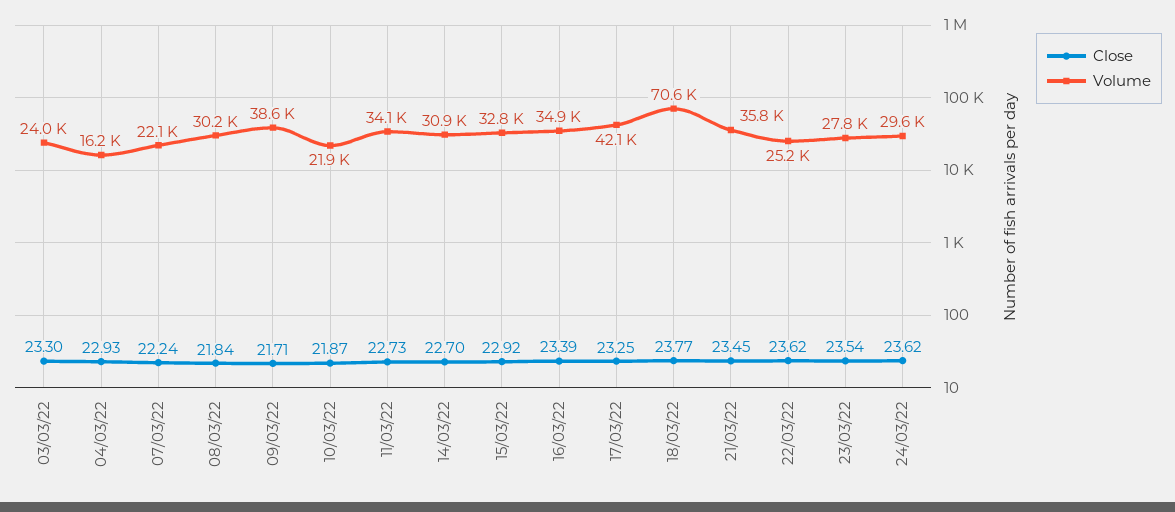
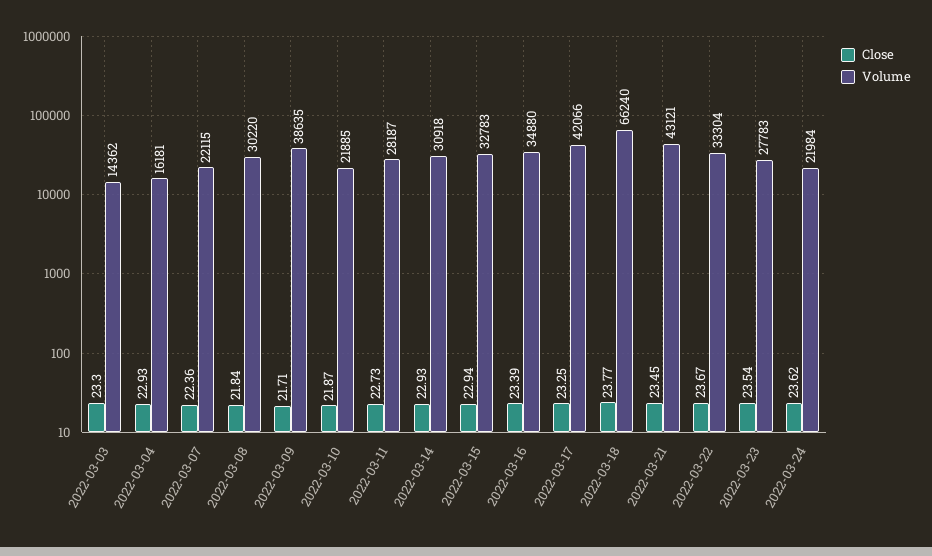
  {
    "Close": {
      "03/03/22": 23.3,
      "04/03/22": 22.93,
-     "07/03/22": 22.24,
+     "07/03/22": 22.36,
      "08/03/22": 21.84,
      "09/03/22": 21.71,
      "10/03/22": 21.87,
      "11/03/22": 22.73,
-     "14/03/22": 22.7,
+     "14/03/22": 22.93,
-     "15/03/22": 22.92,
+     "15/03/22": 22.94,
      "16/03/22": 23.39,
      "17/03/22": 23.25,
      "18/03/22": 23.77,
      "21/03/22": 23.45,
-     "22/03/22": 23.62,
+     "22/03/22": 23.67,
      "23/03/22": 23.54,
      "24/03/22": 23.62
    },
    "Volume": {
-     "03/03/22": 24000,
+     "03/03/22": 14362,
      "04/03/22": 16181,
      "07/03/22": 22115,
      "08/03/22": 30220,
      "09/03/22": 38635,
      "10/03/22": 21885,
-     "11/03/22": 34100,
+     "11/03/22": 28187,
      "14/03/22": 30918,
      "15/03/22": 32783,
      "16/03/22": 34880,
      "17/03/22": 42066,
-     "18/03/22": 70600,
+     "18/03/22": 66240,
-     "21/03/22": 35800,
+     "21/03/22": 43121,
-     "22/03/22": 25200,
+     "22/03/22": 33304,
      "23/03/22": 27783,
-     "24/03/22": 29600
+     "24/03/22": 21984
    }
  }

